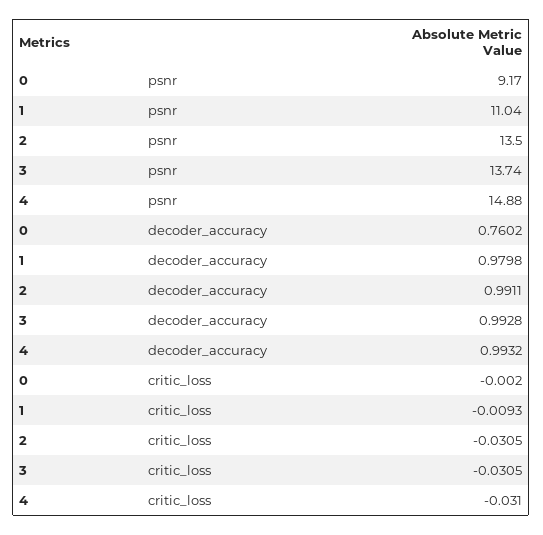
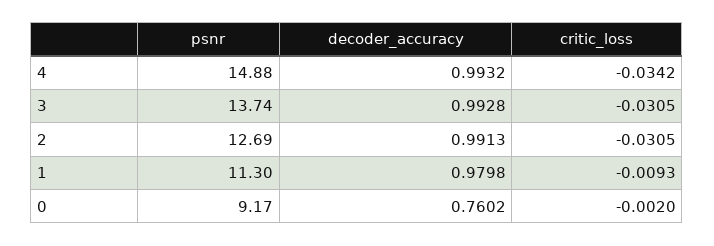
  {
    "0": {
      "psnr": 9.17,
      "decoder_accuracy": 0.7602,
      "critic_loss": -0.002
    },
    "1": {
-     "psnr": 11.04,
+     "psnr": 11.3,
      "decoder_accuracy": 0.9798,
      "critic_loss": -0.0093
    },
    "2": {
-     "psnr": 13.5,
+     "psnr": 12.69,
-     "decoder_accuracy": 0.9911,
+     "decoder_accuracy": 0.9913,
      "critic_loss": -0.0305
    },
    "3": {
      "psnr": 13.74,
      "decoder_accuracy": 0.9928,
      "critic_loss": -0.0305
    },
    "4": {
      "psnr": 14.88,
      "decoder_accuracy": 0.9932,
-     "critic_loss": -0.031
+     "critic_loss": -0.0342
    }
  }

